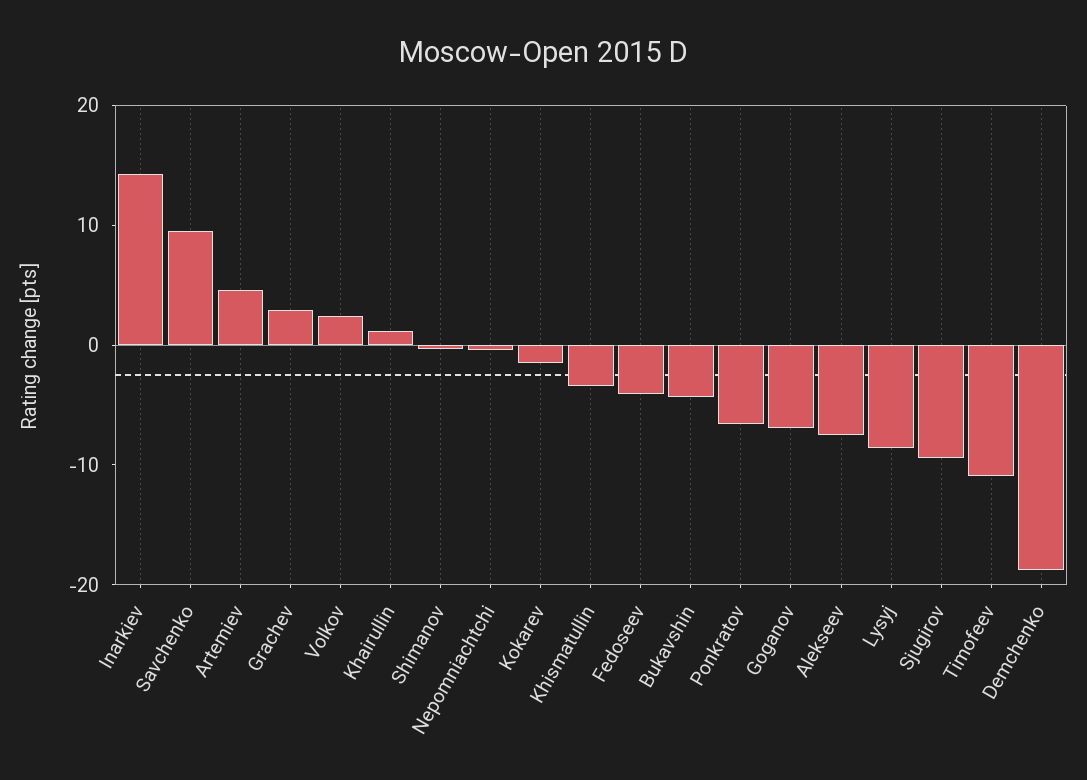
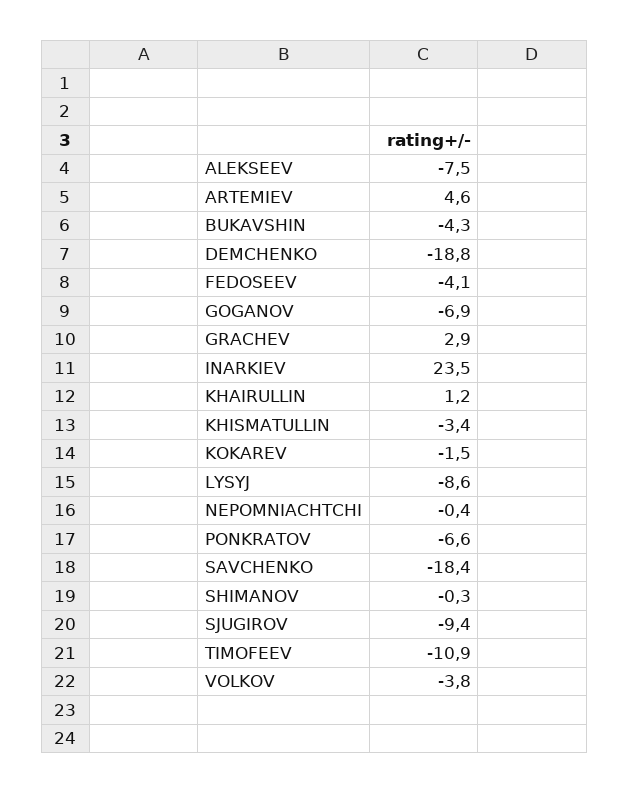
  {
-   "Inarkiev": 14,
+   "Inarkiev": 23.5,
-   "Savchenko": 10,
+   "Savchenko": -18.4,
    "Artemiev": 4.6,
    "Grachev": 2.9,
-   "Volkov": 2,
+   "Volkov": -3.8,
    "Khairullin": 1.2,
    "Shimanov": -0.3,
    "Nepomniachtchi": -0.4,
    "Kokarev": -1.5,
    "Khismatullin": -3.4,
    "Fedoseev": -4.1,
    "Bukavshin": -4.3,
    "Ponkratov": -6.6,
    "Goganov": -6.9,
    "Alekseev": -7.5,
    "Lysyj": -8.6,
    "Sjugirov": -9.4,
    "Timofeev": -10.9,
    "Demchenko": -18.8
  }

